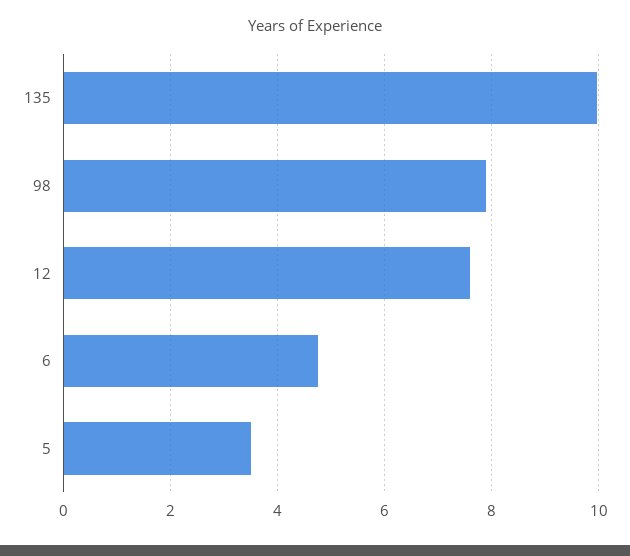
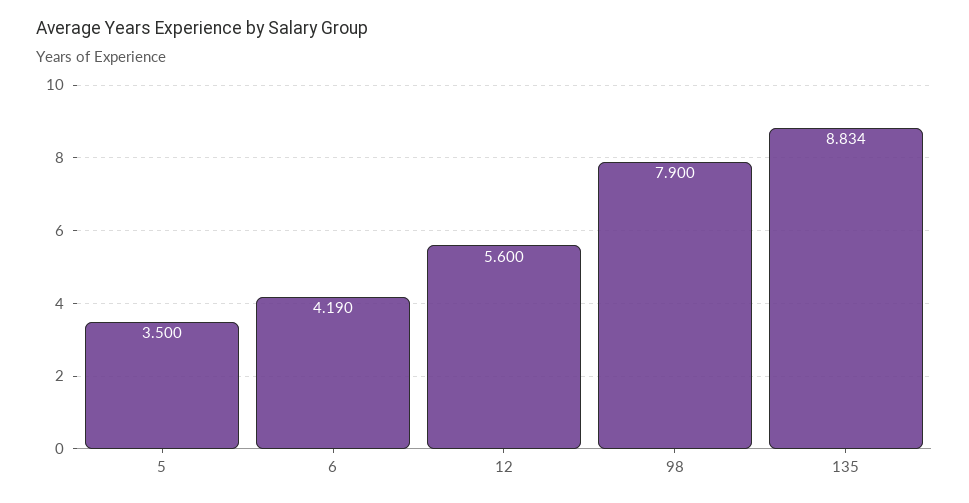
  {
-   "135": 10,
+   "135": 8.834,
    "98": 7.9,
-   "12": 7.6,
+   "12": 5.6,
-   "6": 4.8,
+   "6": 4.19,
    "5": 3.5
  }

